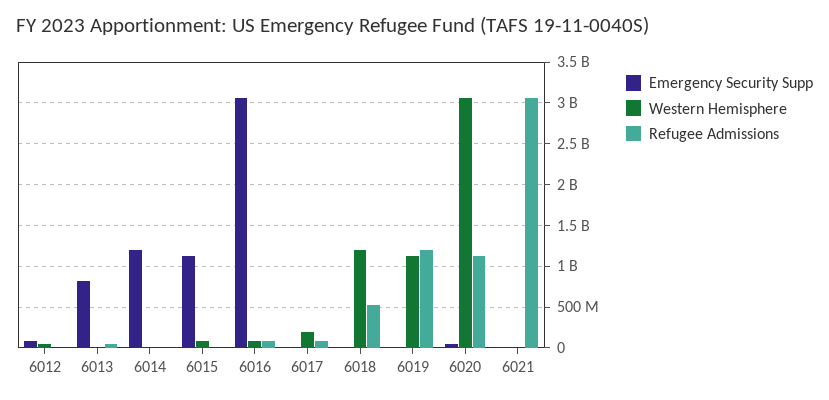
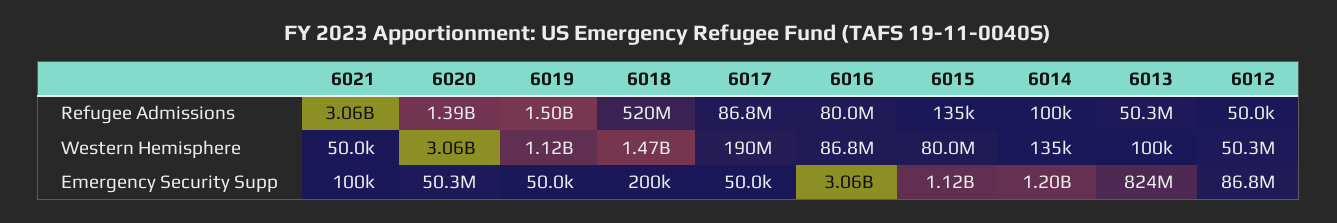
  {
    "Emergency Security Supp": {
      "6012": 86800000,
      "6013": 824000000,
      "6014": 1200000000,
      "6015": 1120000000,
      "6016": 3060000000,
      "6017": 50000,
      "6018": 200000,
      "6019": 50000,
      "6020": 50300000,
      "6021": 100000
    },
    "Western Hemisphere": {
      "6012": 50300000,
      "6013": 100000,
      "6014": 135000,
      "6015": 80000000,
      "6016": 86800000,
      "6017": 190000000,
-     "6018": 1200000000,
+     "6018": 1470000000,
      "6019": 1120000000,
      "6020": 3060000000,
      "6021": 50000
    },
    "Refugee Admissions": {
      "6012": 50000,
      "6013": 50300000,
      "6014": 100000,
      "6015": 135000,
      "6016": 80000000,
      "6017": 86800000,
      "6018": 520000000,
-     "6019": 1200000000,
+     "6019": 1500000000,
-     "6020": 1100000000,
+     "6020": 1390000000,
      "6021": 3060000000
    }
  }

